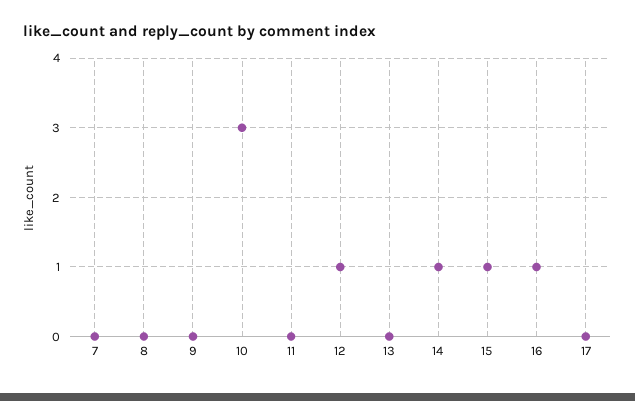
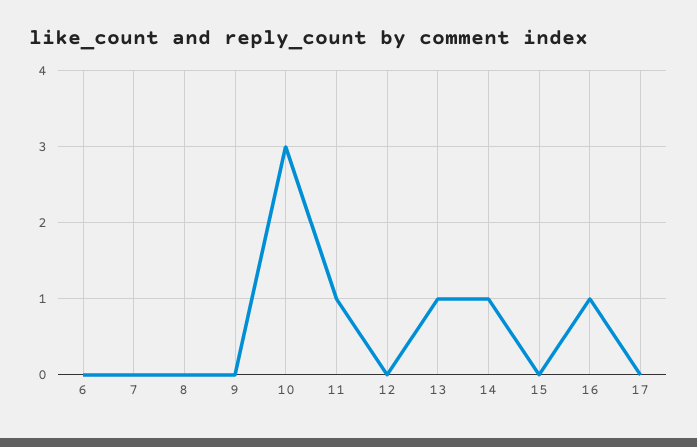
  {
    "7": 0,
    "8": 0,
    "9": 0,
    "10": 3,
-   "11": 0,
+   "11": 1,
-   "12": 1,
+   "12": 0,
-   "13": 0,
+   "13": 1,
    "14": 1,
-   "15": 1,
+   "15": 0,
    "16": 1,
-   "17": 0
+   "17": 0,
+   "6": 0
  }

